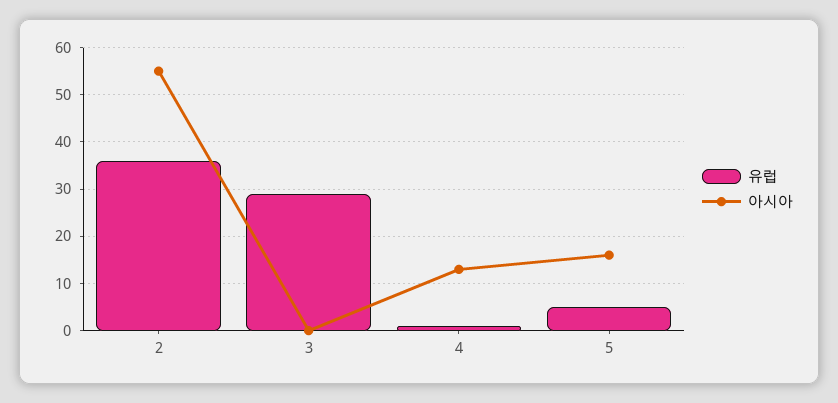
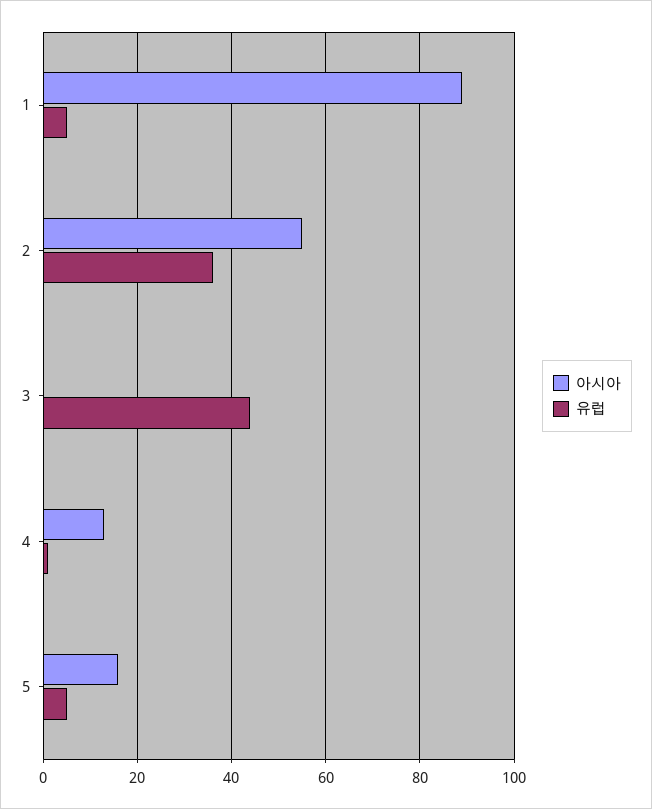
  {
    "유럽": {
      "2": 35,
-     "3": 30,
+     "3": 45,
      "4": 0,
-     "5": 5
+     "5": 5,
+     "1": 5
    },
    "아시아": {
      "2": 55,
      "3": 0,
      "4": 15,
-     "5": 15
+     "5": 15,
+     "1": 90
    }
  }

